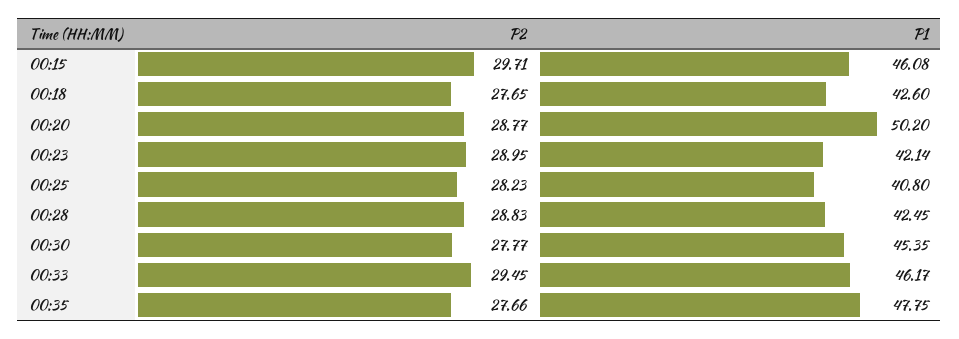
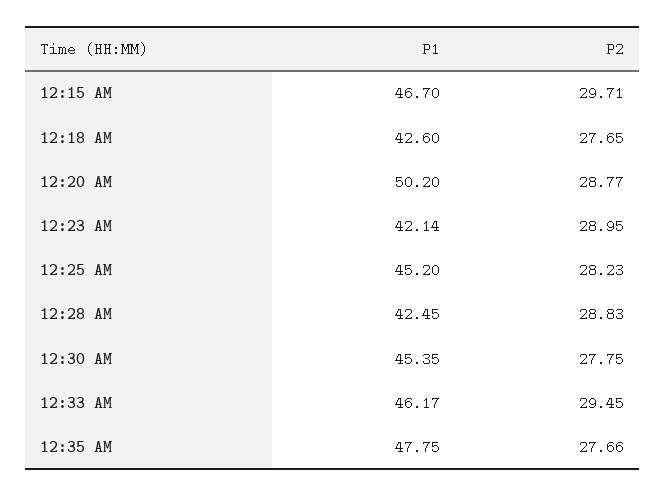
  {
    "P2": {
      "00:15": 29.71,
      "00:18": 27.65,
      "00:20": 28.77,
      "00:23": 28.95,
      "00:25": 28.23,
      "00:28": 28.83,
-     "00:30": 27.77,
+     "00:30": 27.75,
      "00:33": 29.45,
      "00:35": 27.66
    },
    "P1": {
-     "00:15": 46.08,
+     "00:15": 46.7,
      "00:18": 42.6,
      "00:20": 50.2,
      "00:23": 42.14,
-     "00:25": 40.8,
+     "00:25": 45.2,
      "00:28": 42.45,
      "00:30": 45.35,
      "00:33": 46.17,
      "00:35": 47.75
    }
  }

